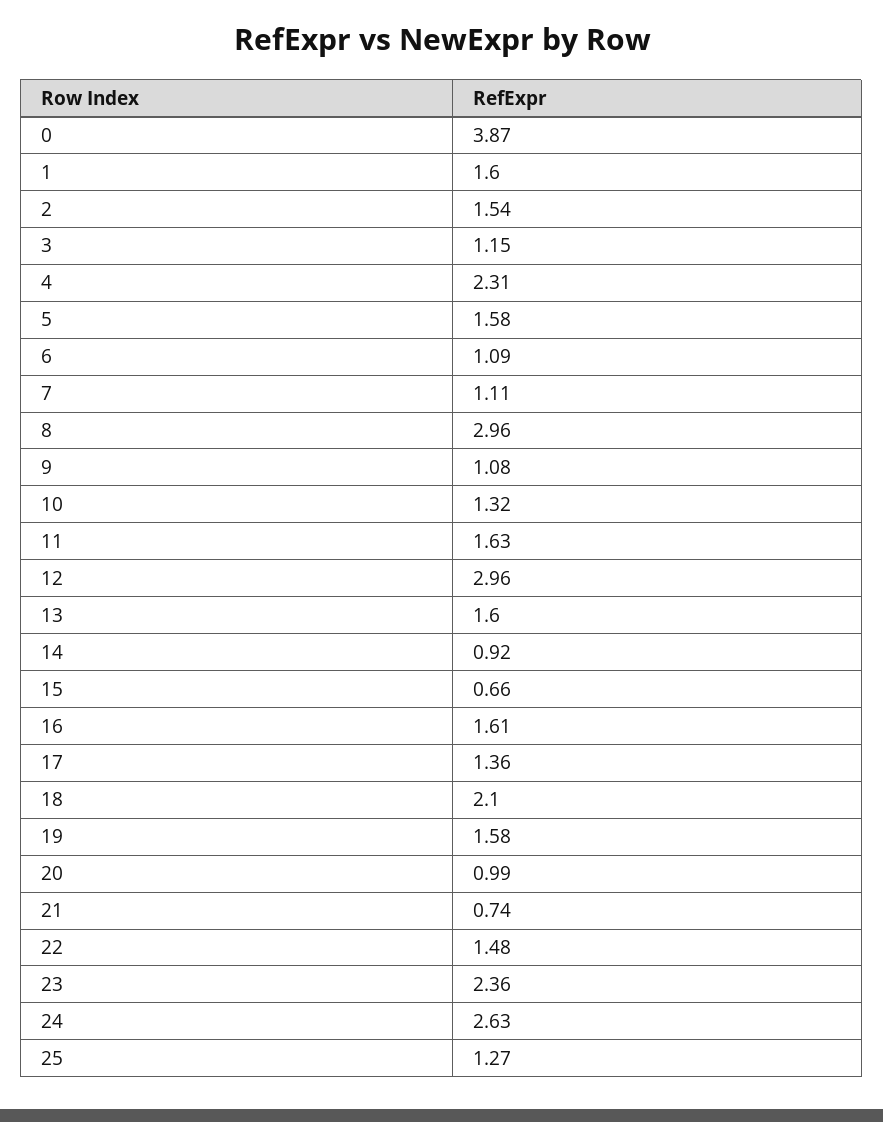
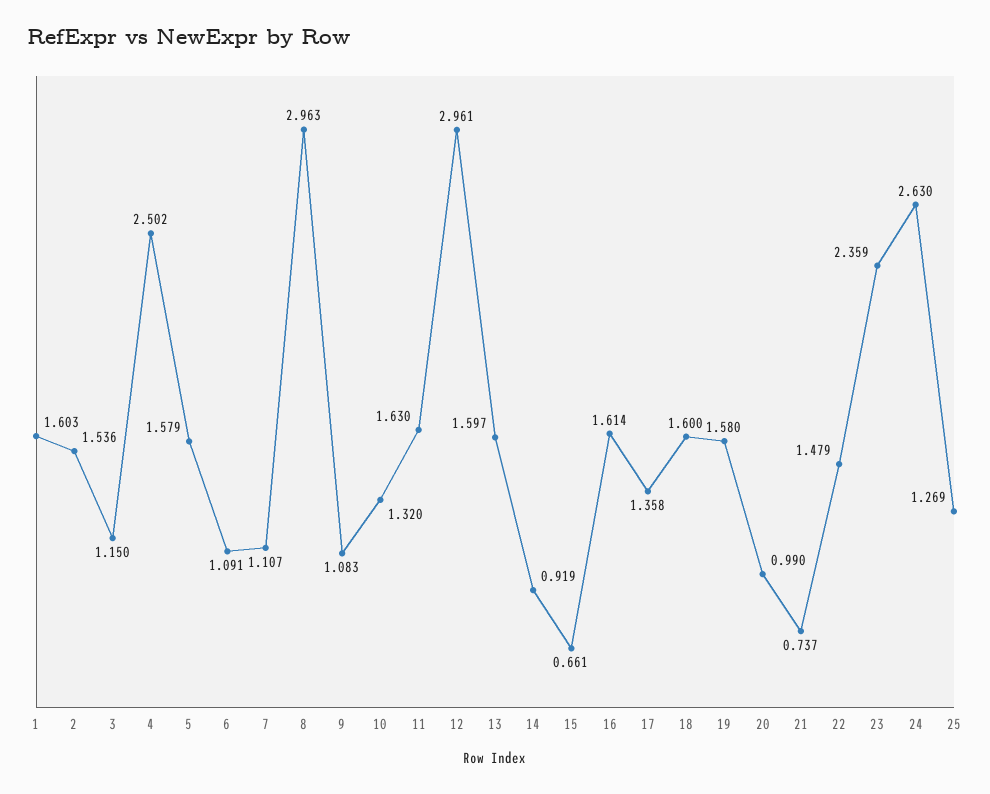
  {
-   "0": 3.87,
    "1": 1.603,
    "2": 1.536,
    "3": 1.15,
-   "4": 2.31,
+   "4": 2.502,
    "5": 1.579,
    "6": 1.091,
    "7": 1.107,
    "8": 2.963,
    "9": 1.083,
    "10": 1.32,
    "11": 1.63,
    "12": 2.961,
    "13": 1.597,
    "14": 0.919,
    "15": 0.661,
    "16": 1.614,
    "17": 1.358,
-   "18": 2.1,
+   "18": 1.6,
    "19": 1.58,
    "20": 0.99,
    "21": 0.737,
    "22": 1.479,
    "23": 2.359,
    "24": 2.63,
    "25": 1.269
  }

